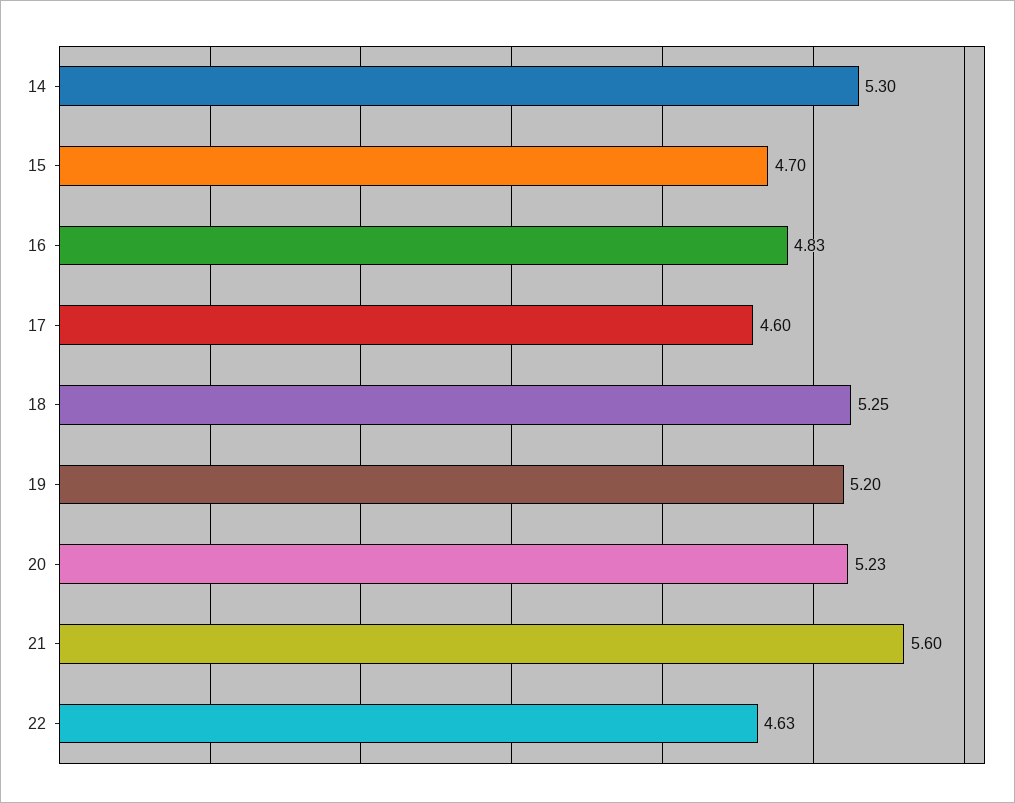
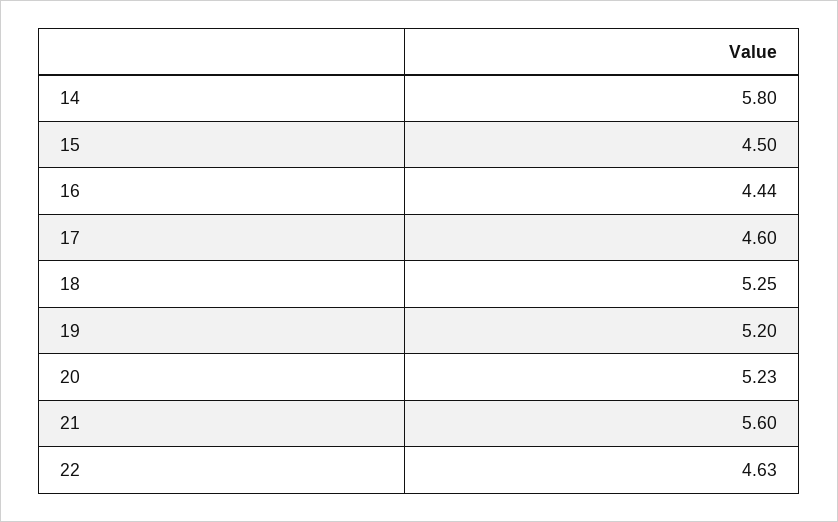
  {
-   "14": 5.3,
+   "14": 5.8,
-   "15": 4.7,
+   "15": 4.5,
-   "16": 4.83,
+   "16": 4.44,
    "17": 4.6,
    "18": 5.25,
    "19": 5.2,
    "20": 5.23,
    "21": 5.6,
    "22": 4.63
  }

